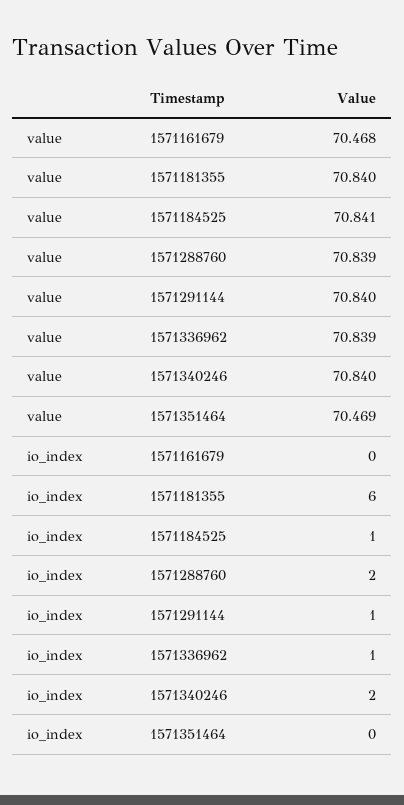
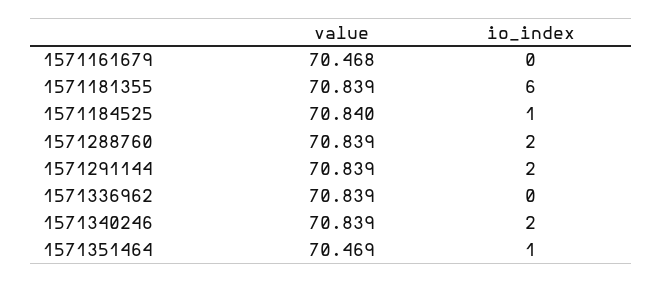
  {
    "value": {
      "1571161679": 70.468,
-     "1571181355": 70.84,
+     "1571181355": 70.839,
-     "1571184525": 70.841,
+     "1571184525": 70.84,
      "1571288760": 70.839,
-     "1571291144": 70.84,
+     "1571291144": 70.839,
      "1571336962": 70.839,
-     "1571340246": 70.84,
+     "1571340246": 70.839,
      "1571351464": 70.469
    },
    "io_index": {
      "1571161679": 0,
      "1571181355": 6,
      "1571184525": 1,
      "1571288760": 2,
-     "1571291144": 1,
+     "1571291144": 2,
-     "1571336962": 1,
+     "1571336962": 0,
      "1571340246": 2,
-     "1571351464": 0
+     "1571351464": 1
    }
  }

